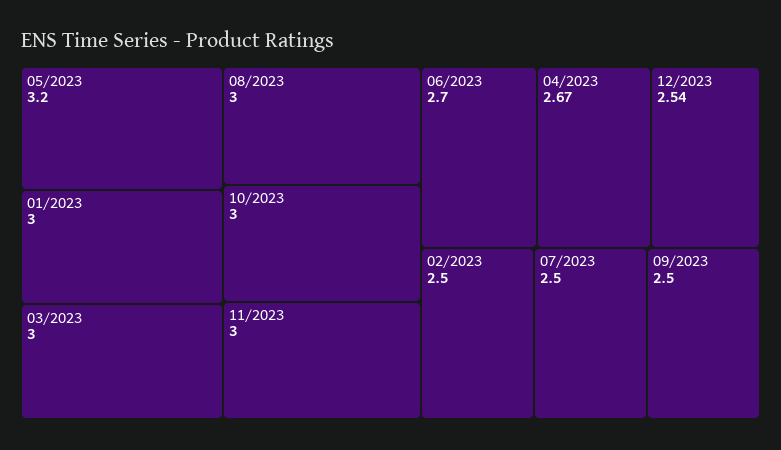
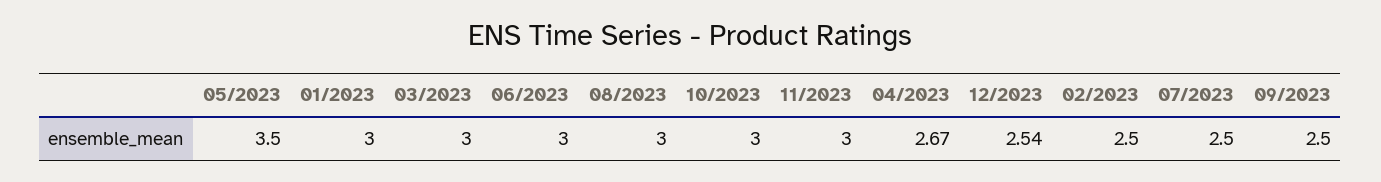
  {
-   "05/2023": 3.2,
+   "05/2023": 3.5,
    "01/2023": 3,
    "03/2023": 3,
    "08/2023": 3,
    "10/2023": 3,
    "11/2023": 3,
-   "06/2023": 2.7,
+   "06/2023": 3,
    "04/2023": 2.67,
    "12/2023": 2.54,
    "02/2023": 2.5,
    "07/2023": 2.5,
    "09/2023": 2.5
  }

